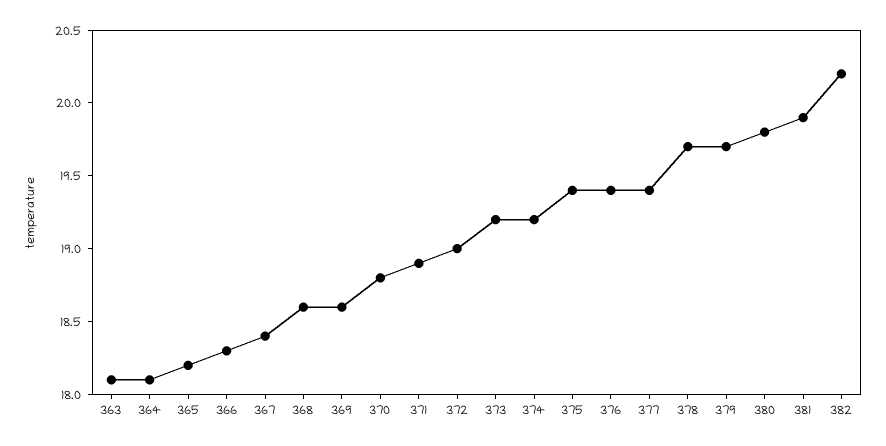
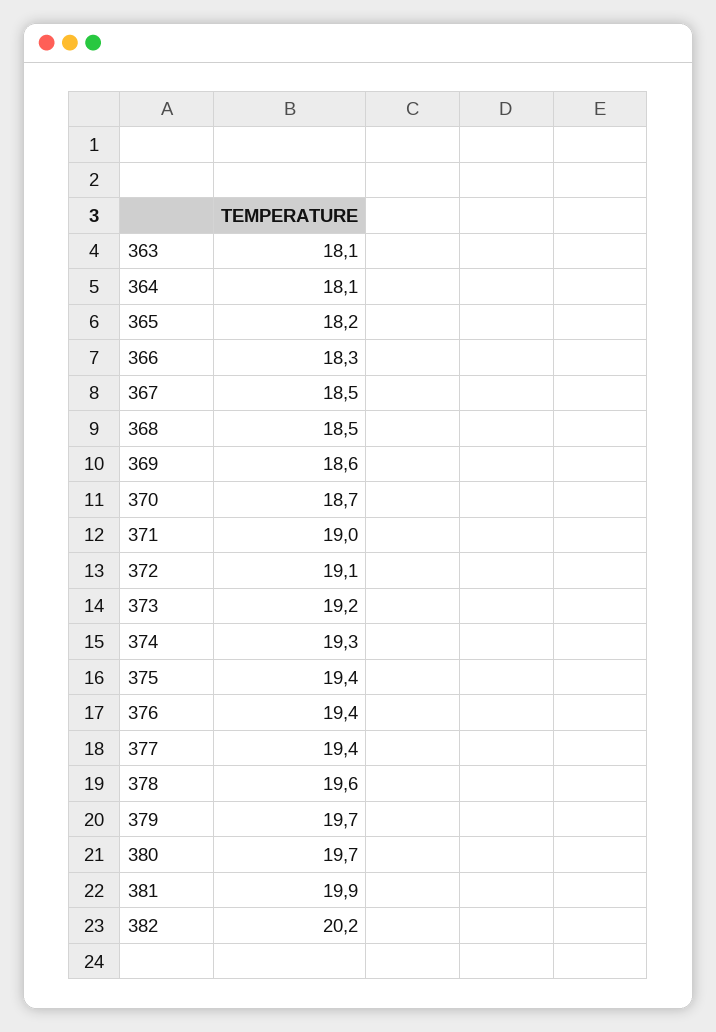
  {
    "363": 18.1,
    "364": 18.1,
    "365": 18.2,
    "366": 18.3,
-   "367": 18.4,
+   "367": 18.5,
-   "368": 18.6,
+   "368": 18.5,
    "369": 18.6,
-   "370": 18.8,
+   "370": 18.7,
-   "371": 18.9,
+   "371": 19,
-   "372": 19,
+   "372": 19.1,
    "373": 19.2,
-   "374": 19.2,
+   "374": 19.3,
    "375": 19.4,
    "376": 19.4,
    "377": 19.4,
-   "378": 19.7,
+   "378": 19.6,
    "379": 19.7,
-   "380": 19.8,
+   "380": 19.7,
    "381": 19.9,
    "382": 20.2
  }

